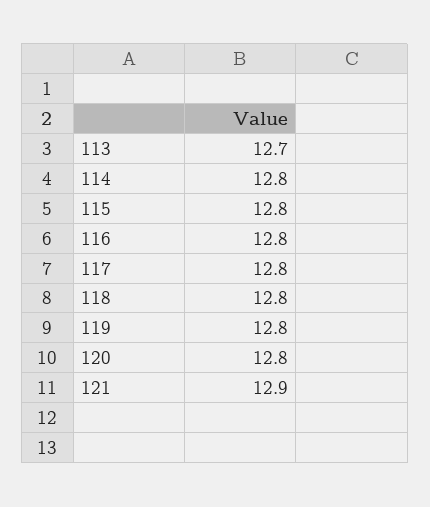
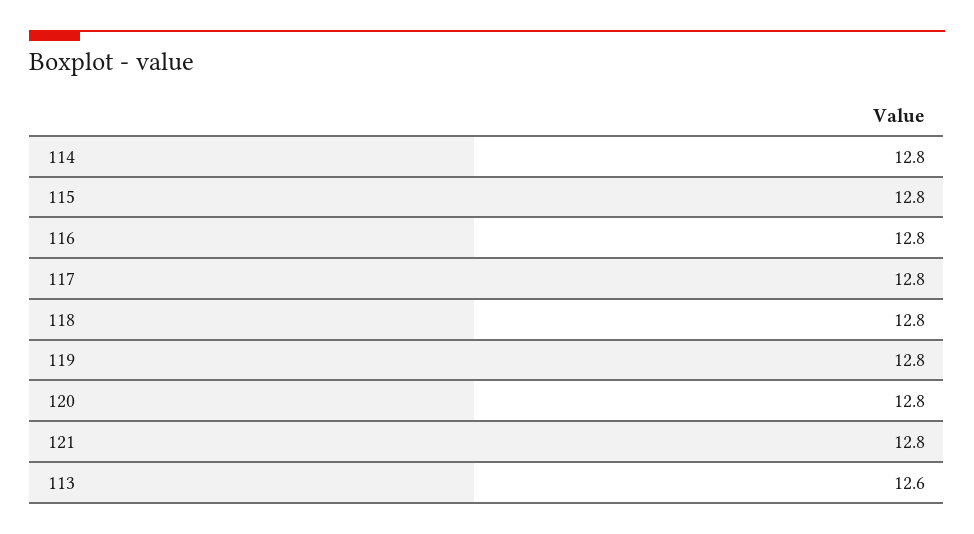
  {
-   "113": 12.7,
+   "113": 12.6,
    "114": 12.8,
    "115": 12.8,
    "116": 12.8,
    "117": 12.8,
    "118": 12.8,
    "119": 12.8,
    "120": 12.8,
-   "121": 12.9
+   "121": 12.8
  }

